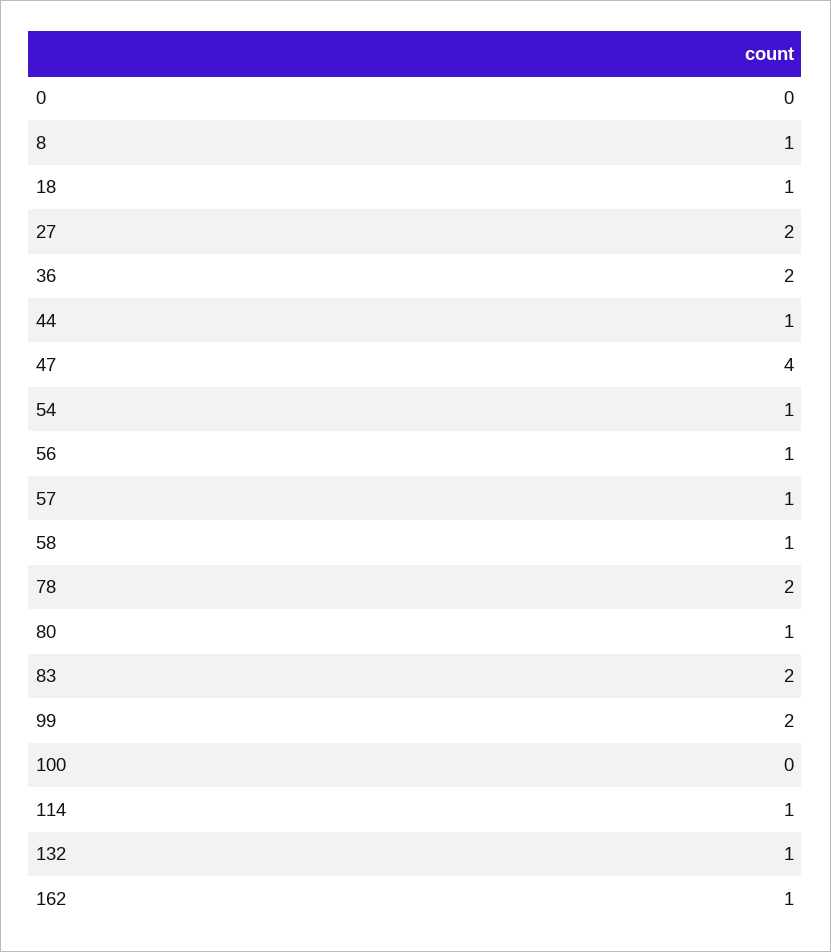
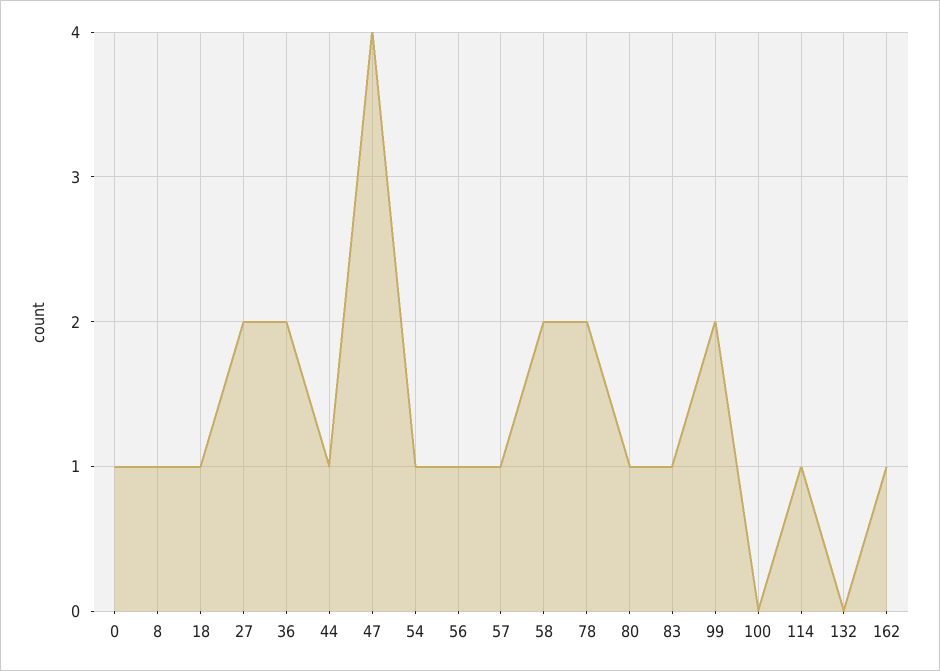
  {
-   "0": 0,
+   "0": 1,
    "8": 1,
    "18": 1,
    "27": 2,
    "36": 2,
    "44": 1,
    "47": 4,
    "54": 1,
    "56": 1,
    "57": 1,
-   "58": 1,
+   "58": 2,
    "78": 2,
    "80": 1,
-   "83": 2,
+   "83": 1,
    "99": 2,
    "100": 0,
    "114": 1,
-   "132": 1,
+   "132": 0,
    "162": 1
  }

